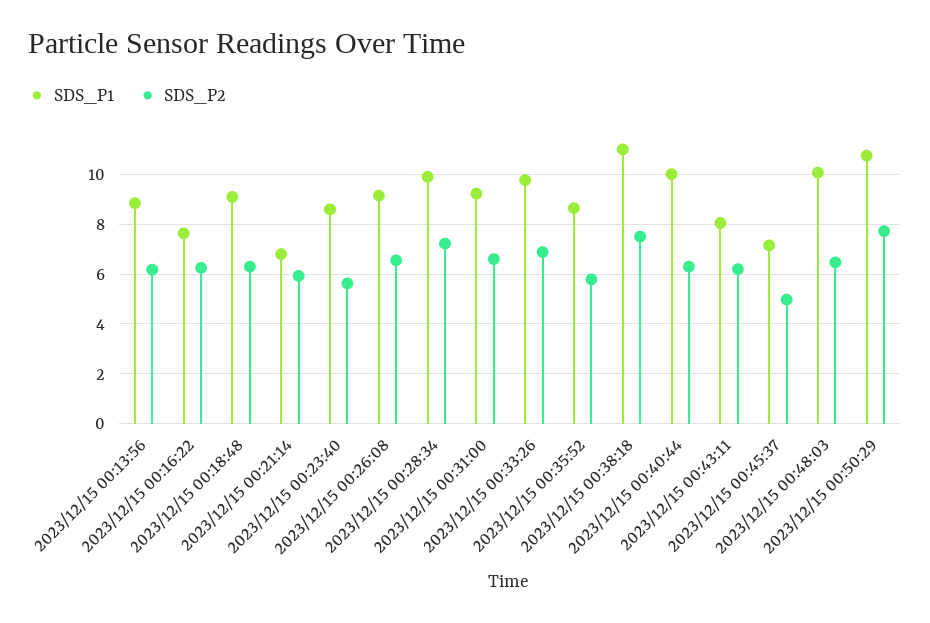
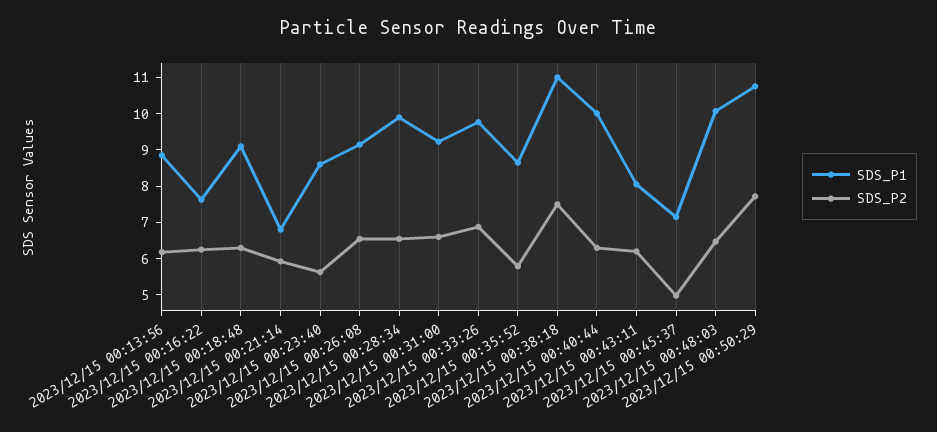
  {
    "SDS_P1": {
      "2023/12/15 00:13:56": 8.75,
      "2023/12/15 00:16:22": 7.75,
      "2023/12/15 00:18:48": 9,
      "2023/12/15 00:21:14": 6.75,
      "2023/12/15 00:23:40": 8.5,
      "2023/12/15 00:26:08": 9.25,
      "2023/12/15 00:28:34": 10,
      "2023/12/15 00:31:00": 9.25,
      "2023/12/15 00:33:26": 9.75,
      "2023/12/15 00:35:52": 8.75,
      "2023/12/15 00:38:18": 11,
      "2023/12/15 00:40:44": 10,
      "2023/12/15 00:43:11": 8,
      "2023/12/15 00:45:37": 7.25,
      "2023/12/15 00:48:03": 10,
      "2023/12/15 00:50:29": 10.75
    },
    "SDS_P2": {
      "2023/12/15 00:13:56": 6.25,
      "2023/12/15 00:16:22": 6.25,
      "2023/12/15 00:18:48": 6.25,
      "2023/12/15 00:21:14": 6,
      "2023/12/15 00:23:40": 5.75,
      "2023/12/15 00:26:08": 6.5,
-     "2023/12/15 00:28:34": 7.25,
+     "2023/12/15 00:28:34": 6.5,
      "2023/12/15 00:31:00": 6.5,
      "2023/12/15 00:33:26": 7,
      "2023/12/15 00:35:52": 5.75,
      "2023/12/15 00:38:18": 7.5,
      "2023/12/15 00:40:44": 6.25,
      "2023/12/15 00:43:11": 6.25,
      "2023/12/15 00:45:37": 5,
      "2023/12/15 00:48:03": 6.5,
      "2023/12/15 00:50:29": 7.75
    }
  }

